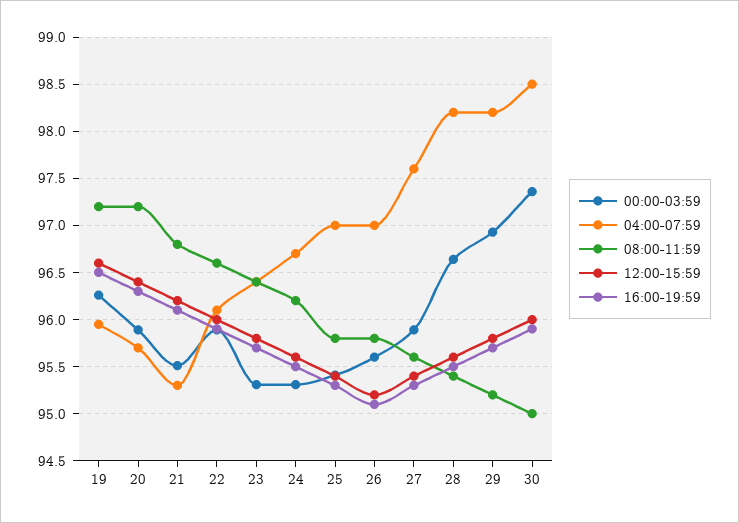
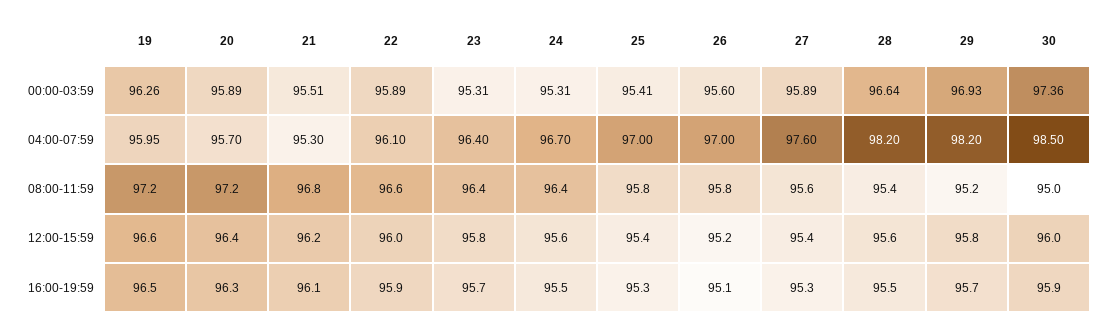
  {
    "00:00-03:59": {
      "19": 96.26,
      "20": 95.89,
      "21": 95.51,
      "22": 95.89,
      "23": 95.31,
      "24": 95.31,
      "25": 95.41,
      "26": 95.6,
      "27": 95.89,
      "28": 96.64,
      "29": 96.93,
      "30": 97.36
    },
    "04:00-07:59": {
      "19": 95.95,
      "20": 95.7,
      "21": 95.3,
      "22": 96.1,
      "23": 96.4,
      "24": 96.7,
      "25": 97,
      "26": 97,
      "27": 97.6,
      "28": 98.2,
      "29": 98.2,
      "30": 98.5
    },
    "08:00-11:59": {
      "19": 97.2,
      "20": 97.2,
      "21": 96.8,
      "22": 96.6,
      "23": 96.4,
-     "24": 96.2,
+     "24": 96.4,
      "25": 95.8,
      "26": 95.8,
      "27": 95.6,
      "28": 95.4,
      "29": 95.2,
      "30": 95
    },
    "12:00-15:59": {
      "19": 96.6,
      "20": 96.4,
      "21": 96.2,
      "22": 96,
      "23": 95.8,
      "24": 95.6,
      "25": 95.4,
      "26": 95.2,
      "27": 95.4,
      "28": 95.6,
      "29": 95.8,
      "30": 96
    },
    "16:00-19:59": {
      "19": 96.5,
      "20": 96.3,
      "21": 96.1,
      "22": 95.9,
      "23": 95.7,
      "24": 95.5,
      "25": 95.3,
      "26": 95.1,
      "27": 95.3,
      "28": 95.5,
      "29": 95.7,
      "30": 95.9
    }
  }

